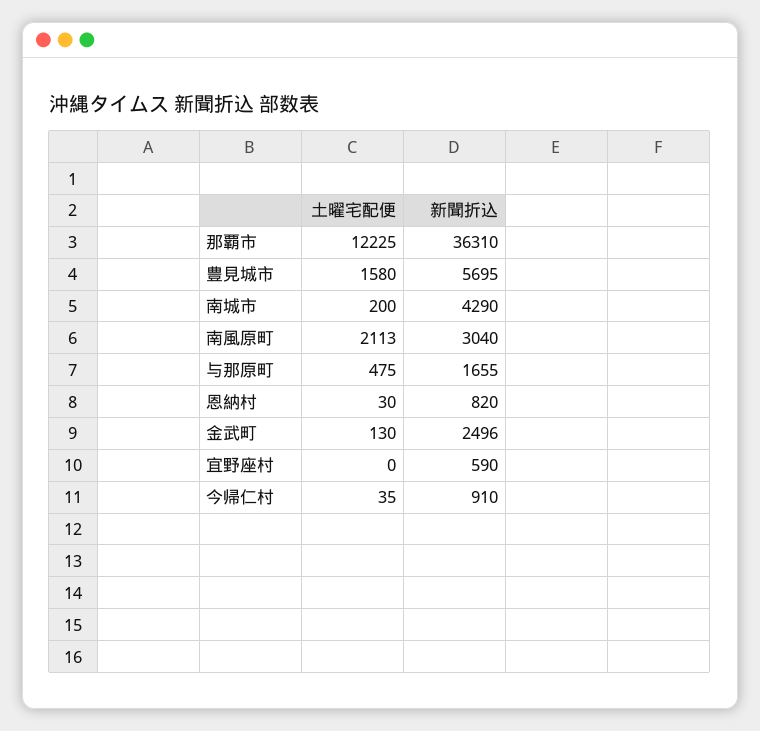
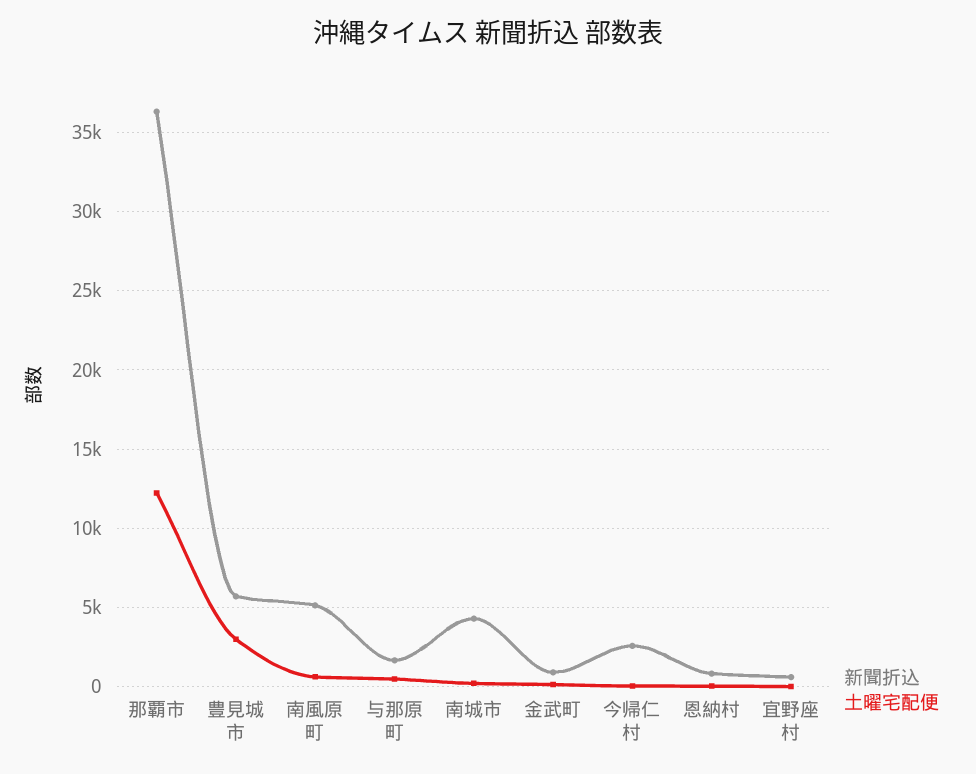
  {
    "土曜宅配便": {
      "那覇市": 12225,
-     "豊見城市": 1580,
+     "豊見城市": 3000,
      "南城市": 200,
-     "南風原町": 2113,
+     "南風原町": 500,
      "与那原町": 475,
      "恩納村": 30,
      "金武町": 130,
      "宜野座村": 0,
      "今帰仁村": 35
    },
    "新聞折込": {
      "那覇市": 36310,
      "豊見城市": 5695,
      "南城市": 4290,
-     "南風原町": 3040,
+     "南風原町": 5000,
      "与那原町": 1655,
      "恩納村": 820,
-     "金武町": 2496,
+     "金武町": 1000,
      "宜野座村": 590,
-     "今帰仁村": 910
+     "今帰仁村": 2500
    }
  }

